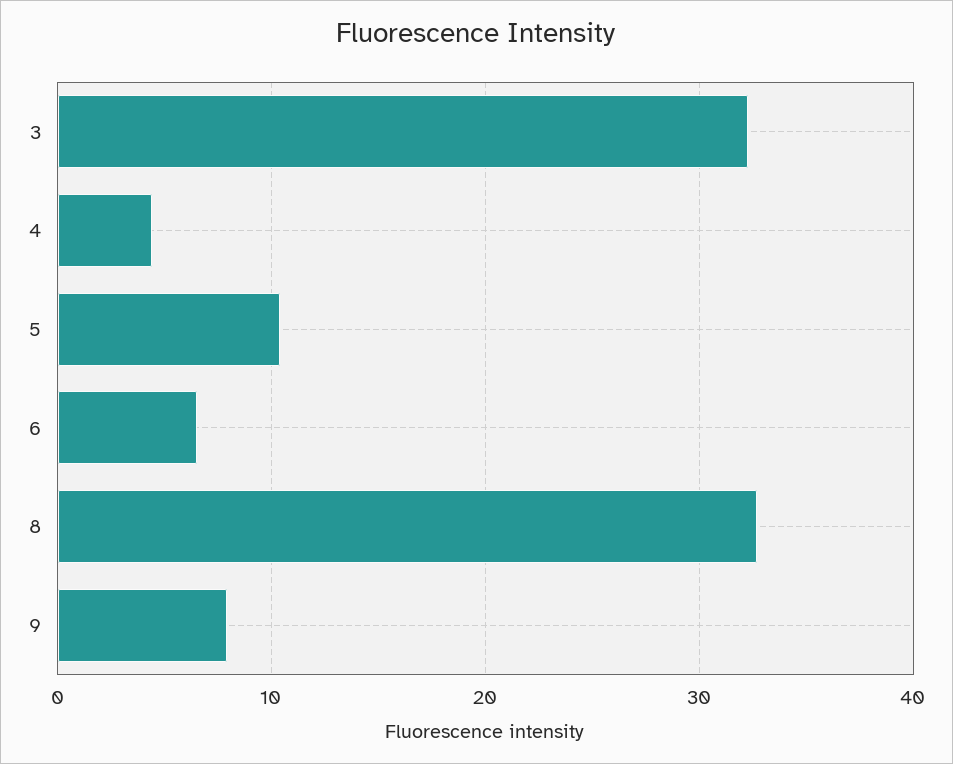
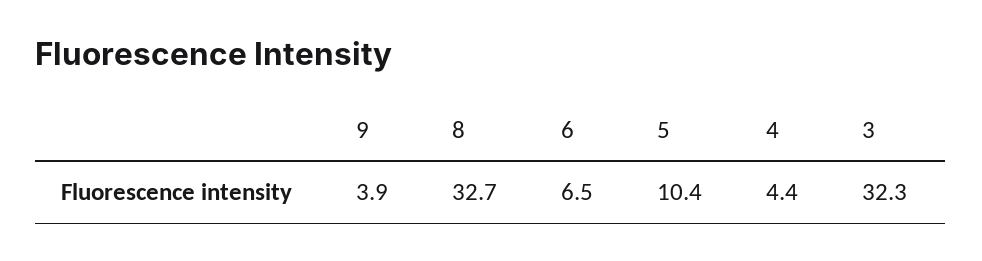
  {
    "3": 32.3,
    "4": 4.4,
    "5": 10.4,
    "6": 6.5,
    "8": 32.7,
-   "9": 8
+   "9": 3.9
  }

